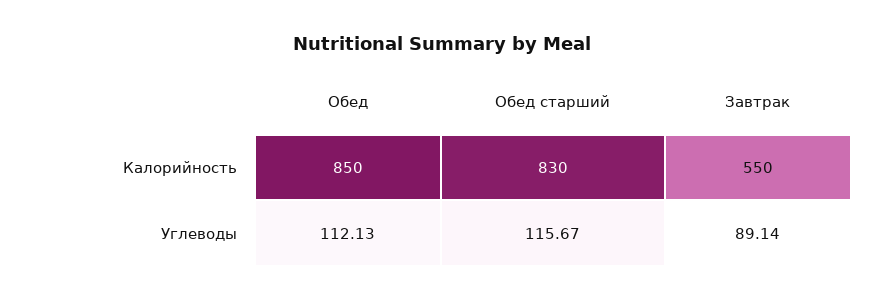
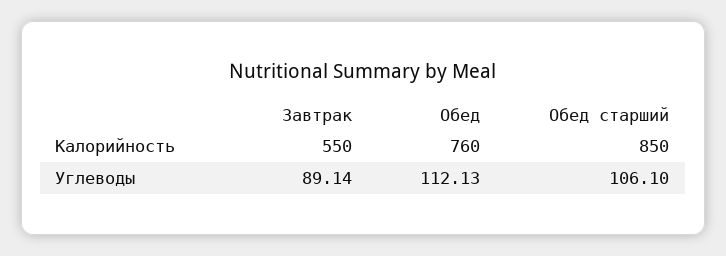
  {
    "Обед": {
-     "Калорийность": 850,
+     "Калорийность": 760,
      "Углеводы": 112.13
    },
    "Обед старший": {
-     "Калорийность": 830,
+     "Калорийность": 850,
-     "Углеводы": 115.67
+     "Углеводы": 106.1
    },
    "Завтрак": {
      "Калорийность": 550,
      "Углеводы": 89.14
    }
  }

